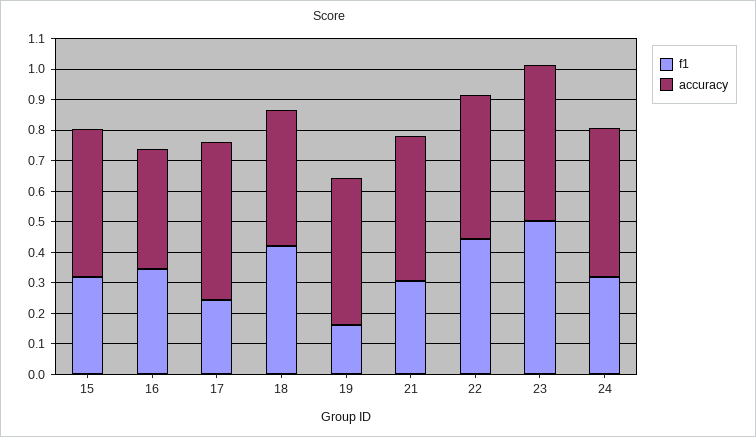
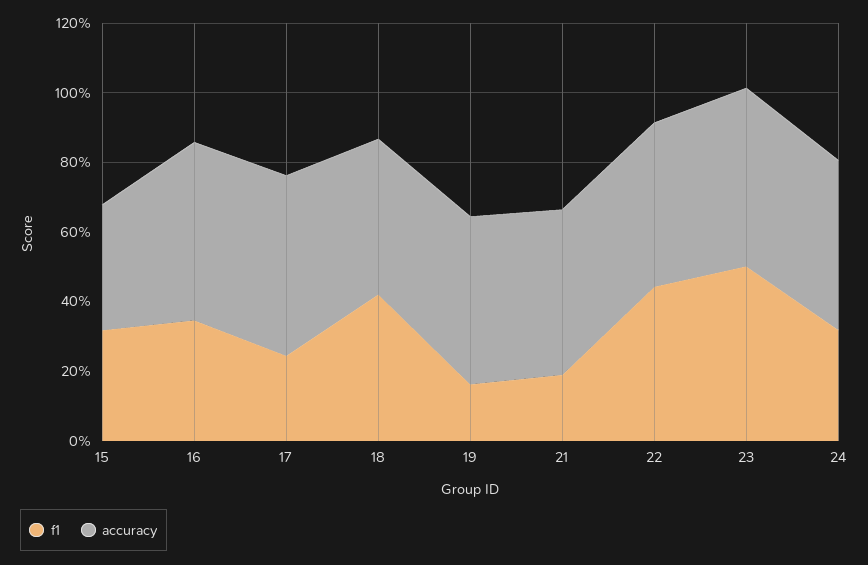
  {
    "f1": {
      "15": 0.3,
      "16": 0.35,
      "17": 0.25,
      "18": 0.4,
      "19": 0.15,
-     "21": 0.3,
+     "21": 0.2,
      "22": 0.45,
      "23": 0.5,
      "24": 0.3
    },
    "accuracy": {
-     "15": 0.5,
+     "15": 0.35,
-     "16": 0.4,
+     "16": 0.5,
      "17": 0.5,
      "18": 0.45,
      "19": 0.5,
      "21": 0.5,
      "22": 0.45,
      "23": 0.5,
      "24": 0.5
    }
  }

